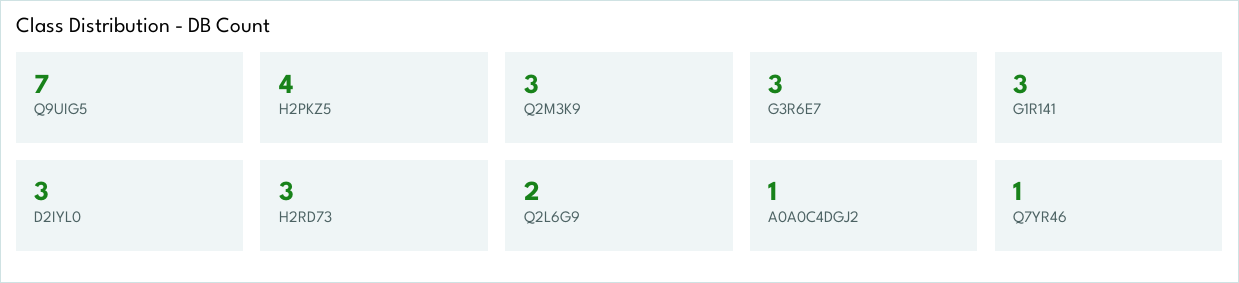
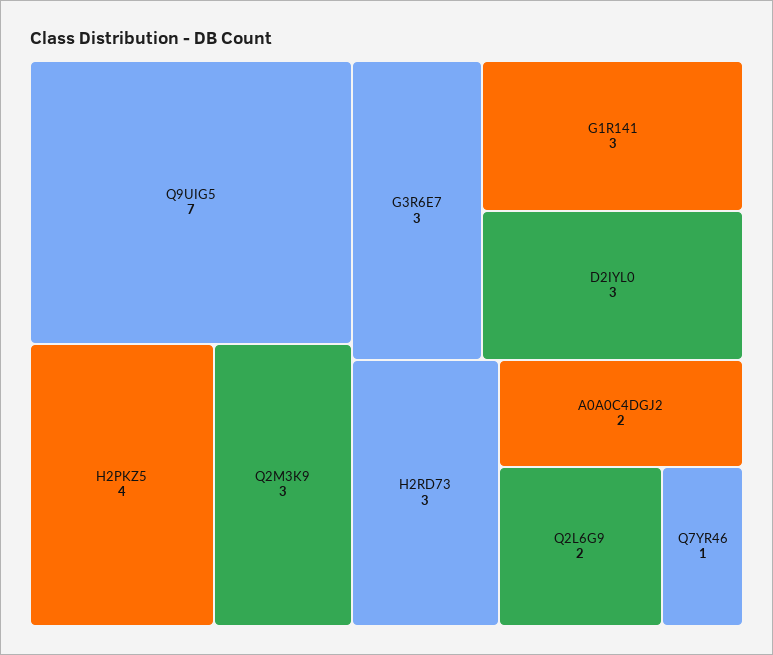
  {
    "Q9UIG5": 7,
    "H2PKZ5": 4,
    "Q2M3K9": 3,
    "G3R6E7": 3,
    "G1R141": 3,
    "D2IYL0": 3,
    "H2RD73": 3,
    "Q2L6G9": 2,
-   "A0A0C4DGJ2": 1,
+   "A0A0C4DGJ2": 2,
    "Q7YR46": 1
  }

